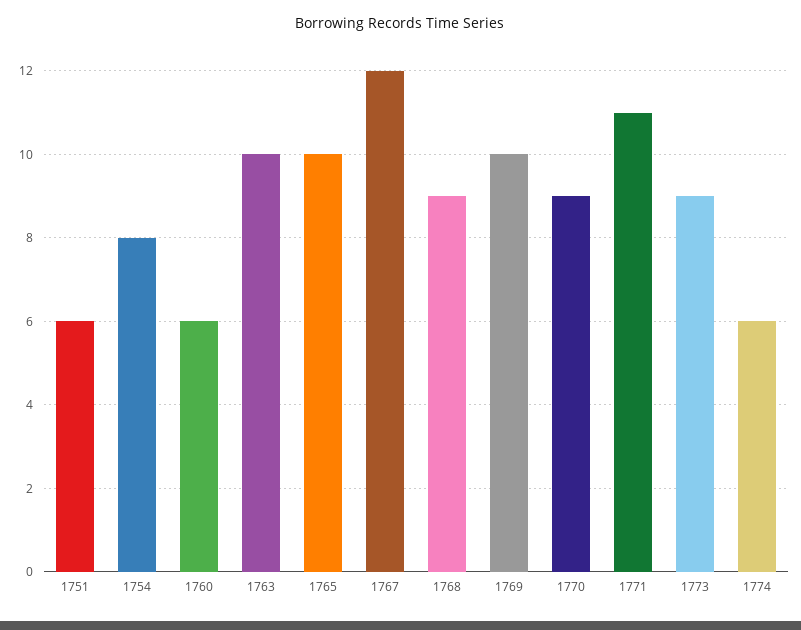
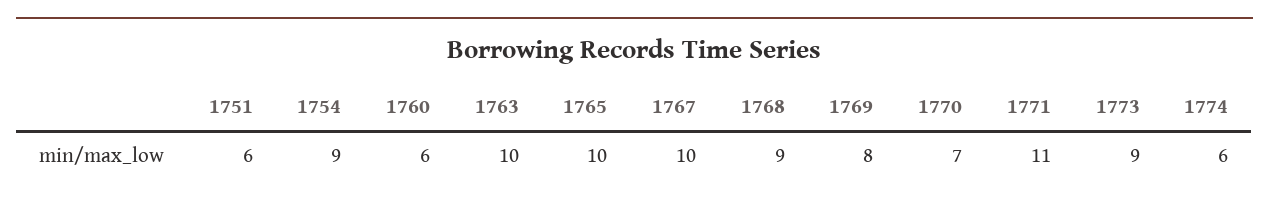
  {
    "1751": 6,
-   "1754": 8,
+   "1754": 9,
    "1760": 6,
    "1763": 10,
    "1765": 10,
-   "1767": 12,
+   "1767": 10,
    "1768": 9,
-   "1769": 10,
+   "1769": 8,
-   "1770": 9,
+   "1770": 7,
    "1771": 11,
    "1773": 9,
    "1774": 6
  }

